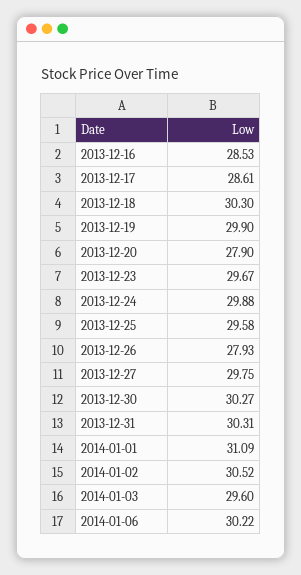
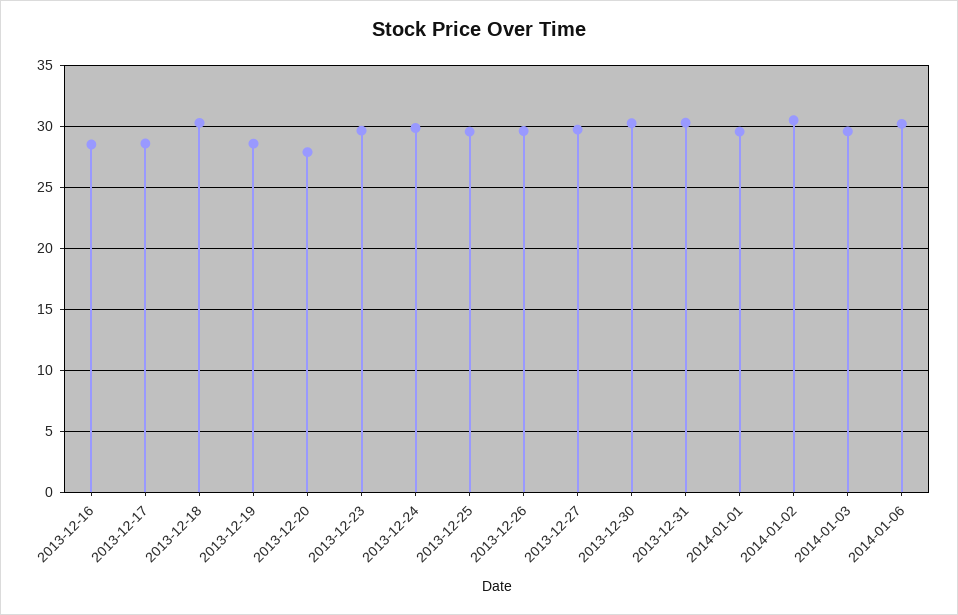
  {
    "2013-12-16": 28.53,
    "2013-12-17": 28.61,
    "2013-12-18": 30.3,
-   "2013-12-19": 29.9,
+   "2013-12-19": 28.5,
    "2013-12-20": 27.9,
    "2013-12-23": 29.67,
    "2013-12-24": 29.88,
    "2013-12-25": 29.58,
-   "2013-12-26": 27.93,
+   "2013-12-26": 29.5,
    "2013-12-27": 29.75,
    "2013-12-30": 30.27,
    "2013-12-31": 30.31,
-   "2014-01-01": 31.09,
+   "2014-01-01": 29.5,
    "2014-01-02": 30.52,
    "2014-01-03": 29.6,
    "2014-01-06": 30.22
  }

